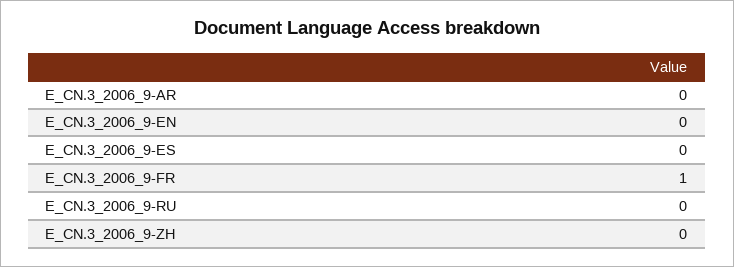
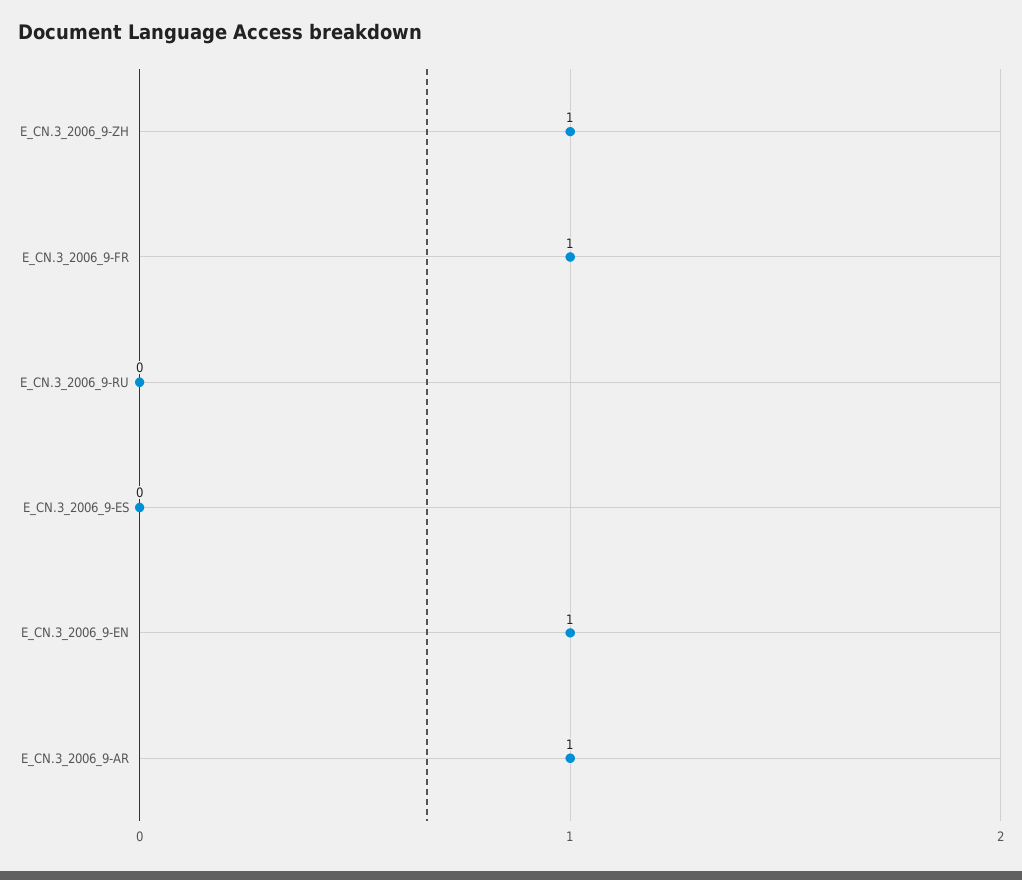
  {
-   "E_CN.3_2006_9-AR": 0,
+   "E_CN.3_2006_9-AR": 1,
-   "E_CN.3_2006_9-EN": 0,
+   "E_CN.3_2006_9-EN": 1,
    "E_CN.3_2006_9-ES": 0,
    "E_CN.3_2006_9-FR": 1,
    "E_CN.3_2006_9-RU": 0,
-   "E_CN.3_2006_9-ZH": 0
+   "E_CN.3_2006_9-ZH": 1
  }

